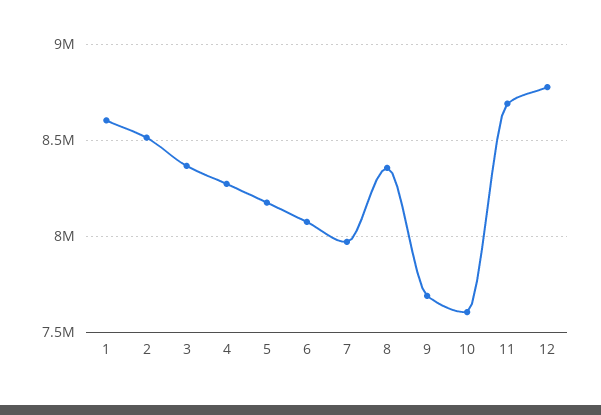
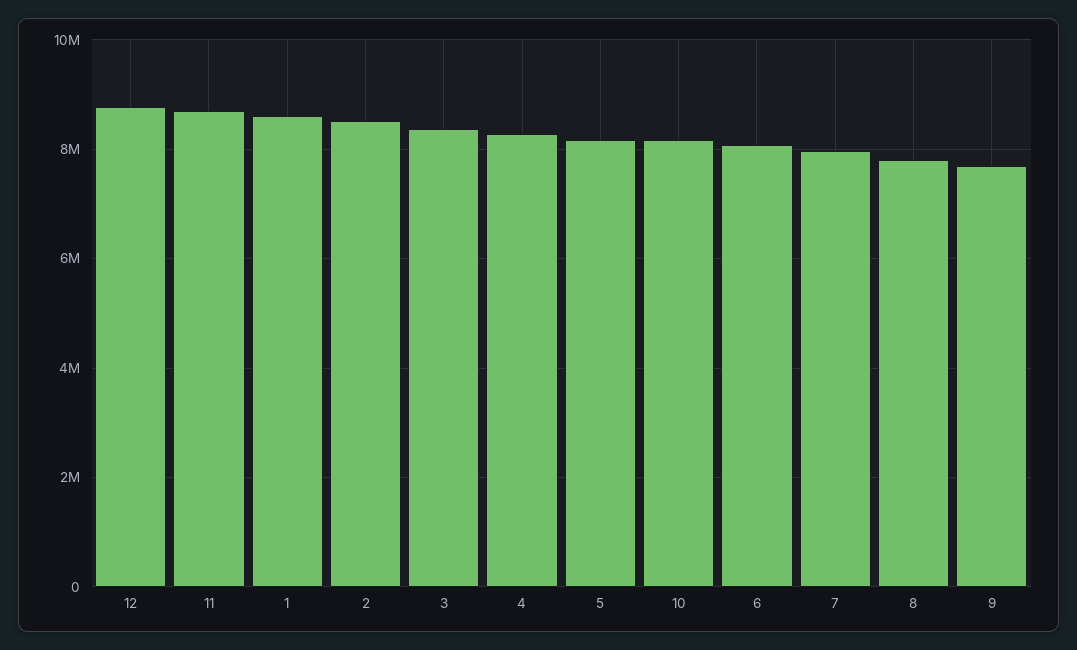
  {
    "1": 8600000,
    "2": 8500000,
    "3": 8350000,
    "4": 8250000,
    "5": 8200000,
    "6": 8050000,
    "7": 7950000,
-   "8": 8350000,
+   "8": 7800000,
    "9": 7700000,
-   "10": 7600000,
+   "10": 8200000,
    "11": 8700000,
    "12": 8800000
  }

